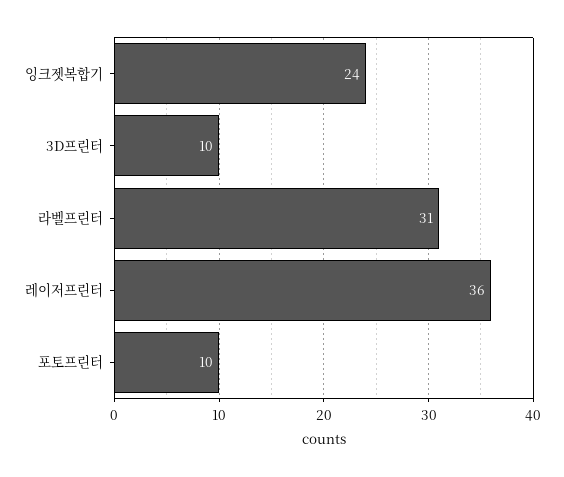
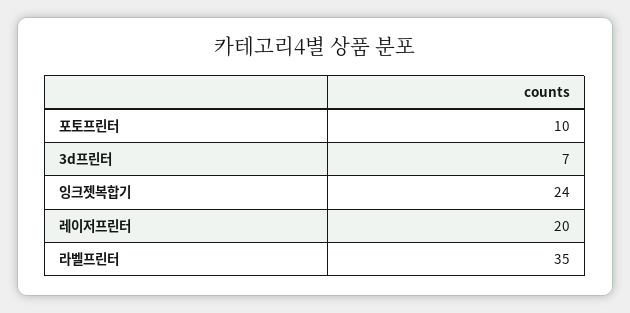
  {
    "잉크젯복합기": 24,
-   "3D프린터": 10,
+   "3D프린터": 7,
-   "라벨프린터": 31,
+   "라벨프린터": 35,
-   "레이저프린터": 36,
+   "레이저프린터": 20,
    "포토프린터": 10
  }

